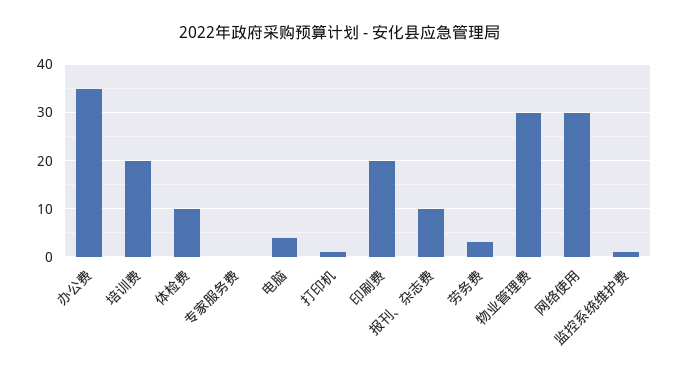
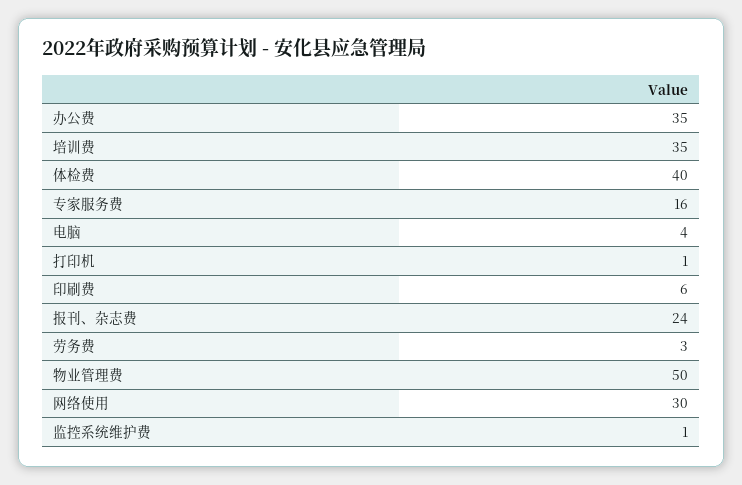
  {
    "办公费": 35,
-   "培训费": 20,
+   "培训费": 35,
-   "体检费": 10,
+   "体检费": 40,
-   "专家服务费": 0,
+   "专家服务费": 16,
    "电脑": 4,
    "打印机": 1,
-   "印刷费": 20,
+   "印刷费": 6,
-   "报刊、杂志费": 10,
+   "报刊、杂志费": 24,
    "劳务费": 3,
-   "物业管理费": 30,
+   "物业管理费": 50,
    "网络使用": 30,
    "监控系统维护费": 1
  }

